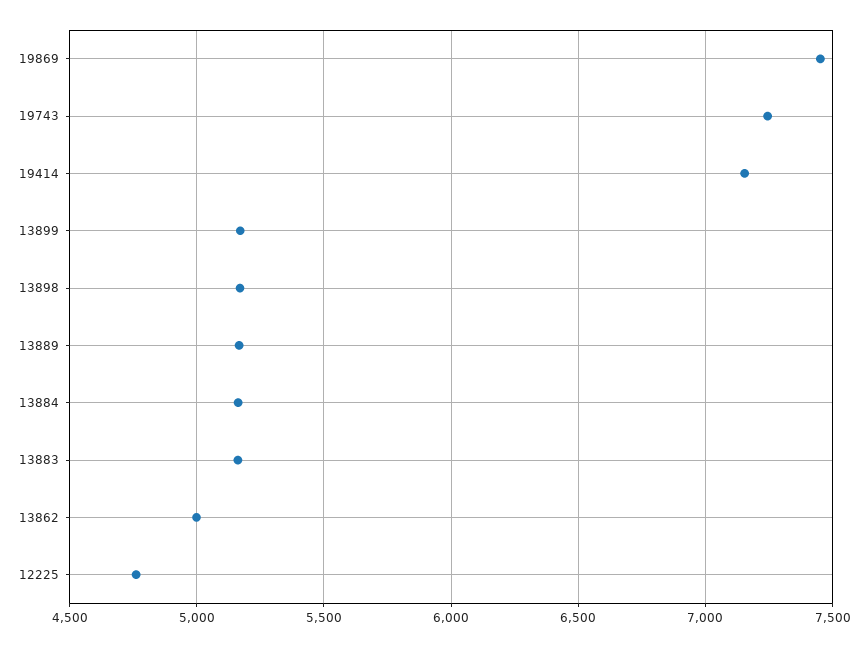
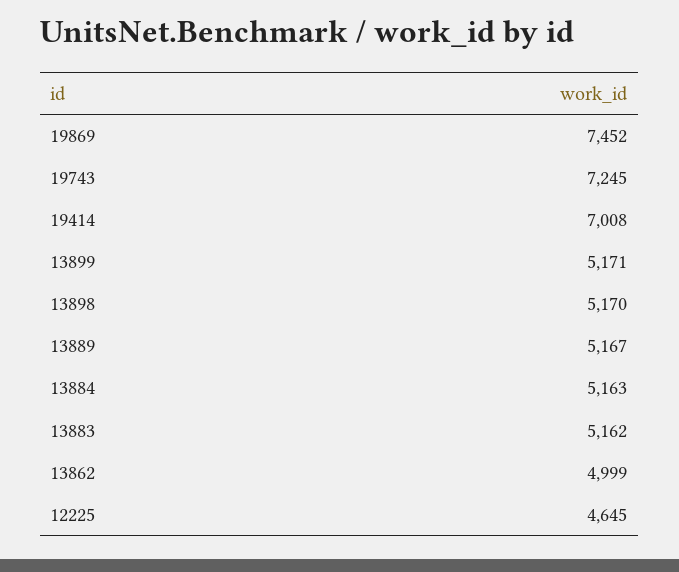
  {
    "19869": 7452,
    "19743": 7245,
-   "19414": 7150,
+   "19414": 7008,
    "13899": 5171,
    "13898": 5170,
    "13889": 5167,
    "13884": 5163,
    "13883": 5162,
    "13862": 4999,
-   "12225": 4750
+   "12225": 4645
  }

